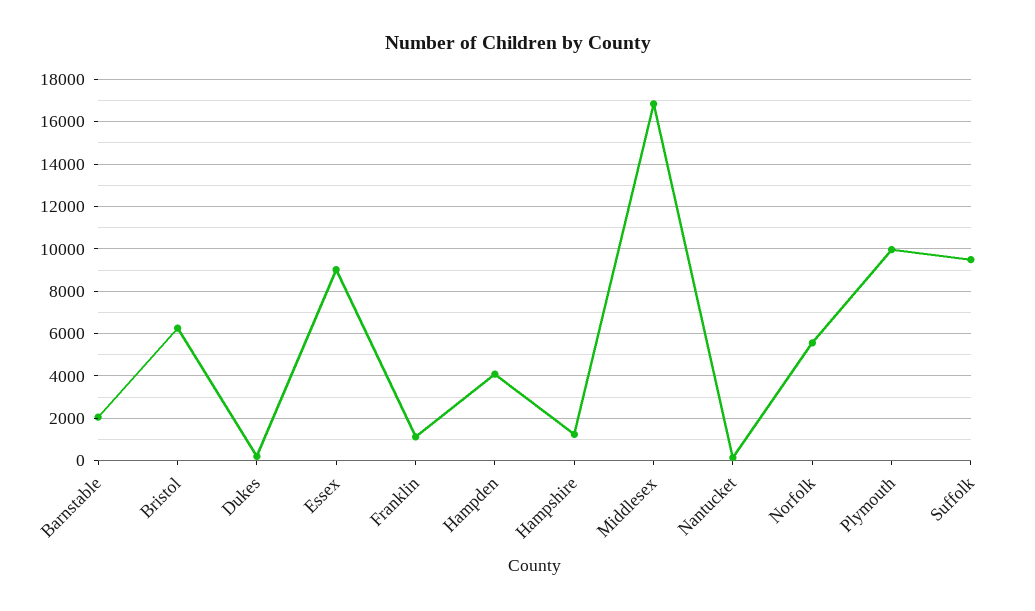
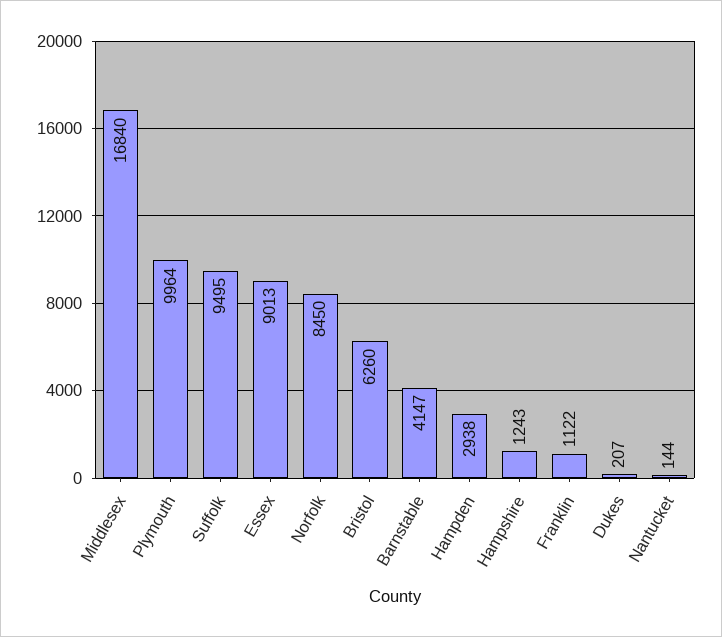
  {
-   "Barnstable": 2000,
+   "Barnstable": 4147,
    "Bristol": 6260,
    "Dukes": 207,
    "Essex": 9013,
    "Franklin": 1122,
-   "Hampden": 4000,
+   "Hampden": 2938,
    "Hampshire": 1243,
    "Middlesex": 16840,
    "Nantucket": 144,
-   "Norfolk": 5500,
+   "Norfolk": 8450,
    "Plymouth": 9964,
    "Suffolk": 9495
  }

